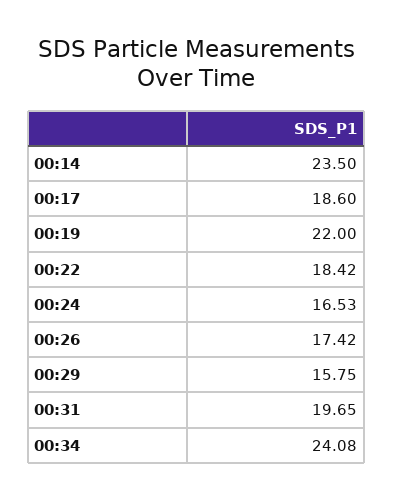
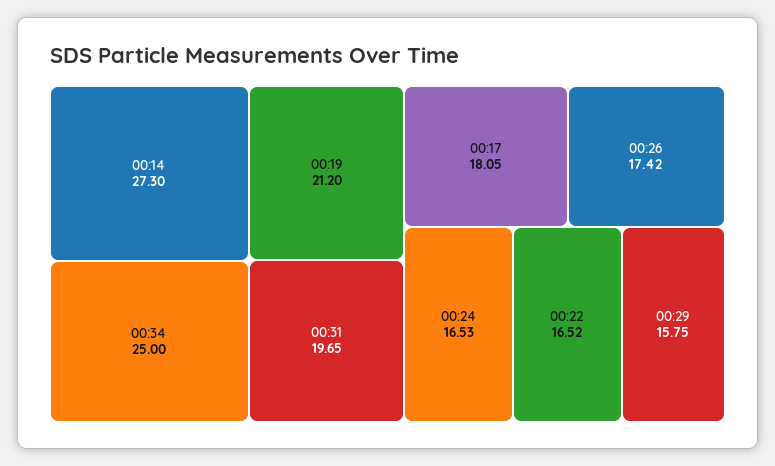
  {
-   "00:14": 23.5,
+   "00:14": 27.3,
-   "00:17": 18.6,
+   "00:17": 18.05,
-   "00:19": 22,
+   "00:19": 21.2,
-   "00:22": 18.42,
+   "00:22": 16.52,
    "00:24": 16.53,
    "00:26": 17.42,
    "00:29": 15.75,
    "00:31": 19.65,
-   "00:34": 24.08
+   "00:34": 25
  }

